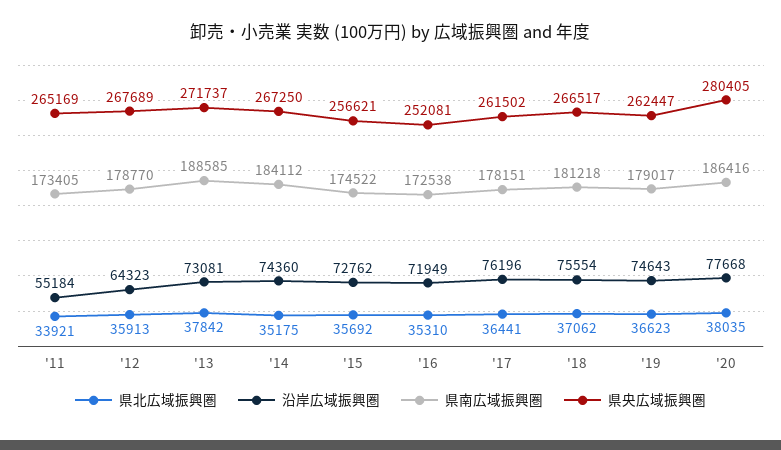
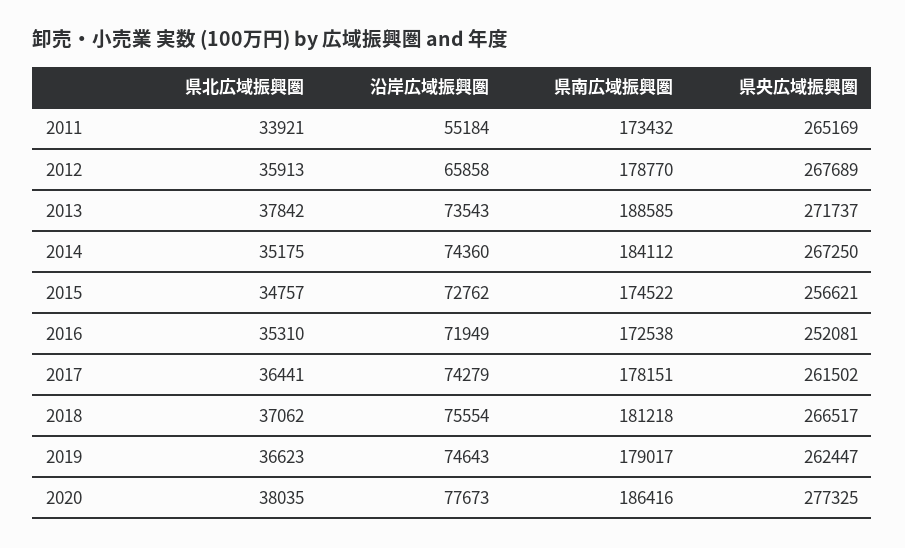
  {
    "県北広域振興圏": {
      "'11": 33921,
      "'12": 35913,
      "'13": 37842,
      "'14": 35175,
-     "'15": 35692,
+     "'15": 34757,
      "'16": 35310,
      "'17": 36441,
      "'18": 37062,
      "'19": 36623,
      "'20": 38035
    },
    "沿岸広域振興圏": {
      "'11": 55184,
-     "'12": 64323,
+     "'12": 65858,
-     "'13": 73081,
+     "'13": 73543,
      "'14": 74360,
      "'15": 72762,
      "'16": 71949,
-     "'17": 76196,
+     "'17": 74279,
      "'18": 75554,
      "'19": 74643,
-     "'20": 77668
+     "'20": 77673
    },
    "県南広域振興圏": {
-     "'11": 173405,
+     "'11": 173432,
      "'12": 178770,
      "'13": 188585,
      "'14": 184112,
      "'15": 174522,
      "'16": 172538,
      "'17": 178151,
      "'18": 181218,
      "'19": 179017,
      "'20": 186416
    },
    "県央広域振興圏": {
      "'11": 265169,
      "'12": 267689,
      "'13": 271737,
      "'14": 267250,
      "'15": 256621,
      "'16": 252081,
      "'17": 261502,
      "'18": 266517,
      "'19": 262447,
-     "'20": 280405
+     "'20": 277325
    }
  }

